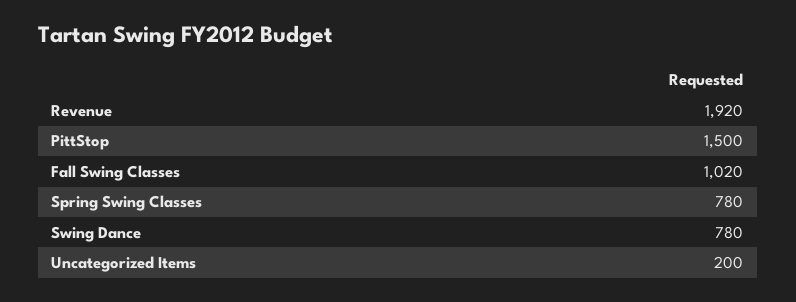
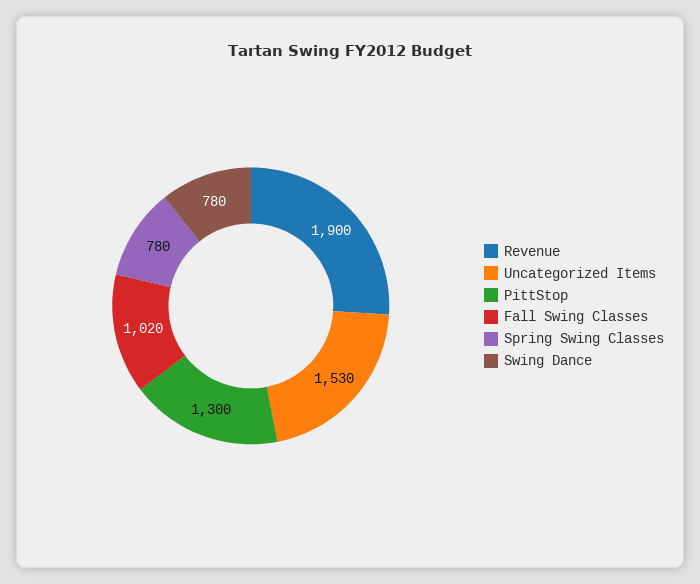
  {
-   "Revenue": 1920,
+   "Revenue": 1900,
-   "PittStop": 1500,
+   "PittStop": 1300,
    "Fall Swing Classes": 1020,
    "Spring Swing Classes": 780,
    "Swing Dance": 780,
-   "Uncategorized Items": 200
+   "Uncategorized Items": 1530
  }

